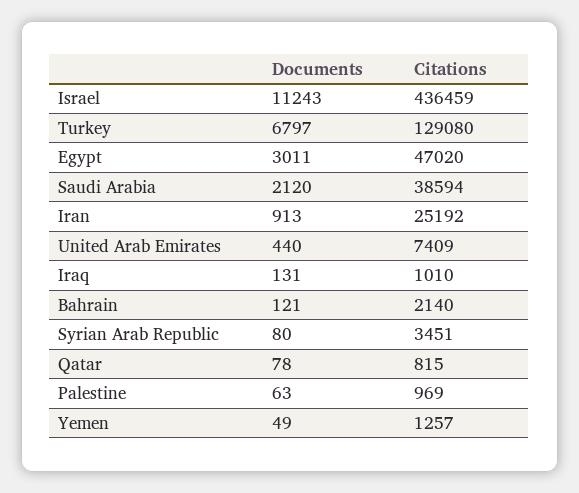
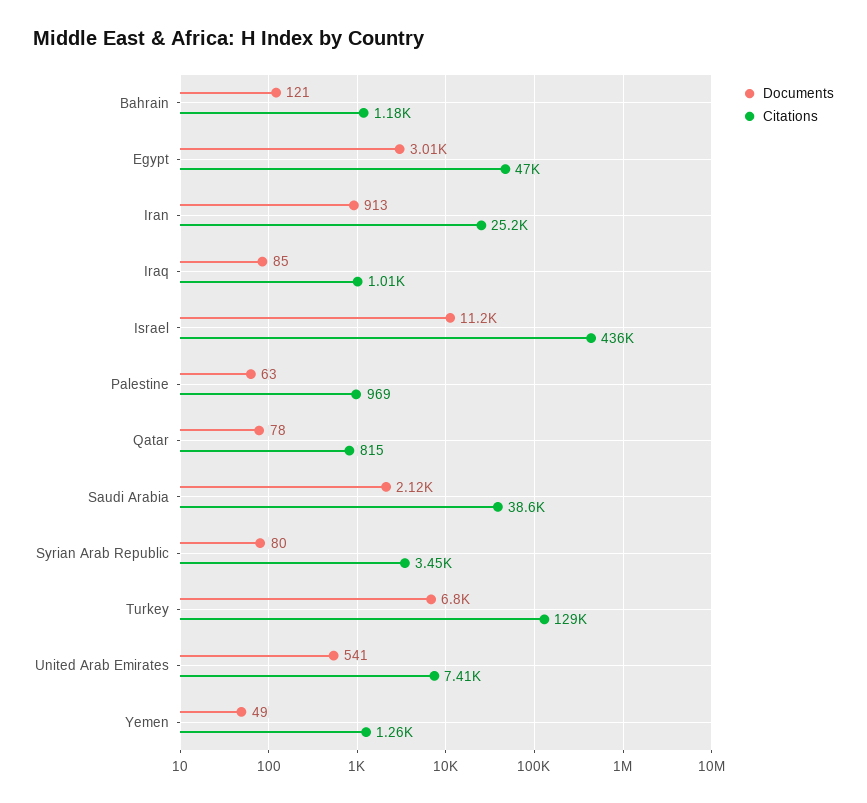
  {
    "Documents": {
      "Israel": 11243,
      "Turkey": 6797,
      "Egypt": 3011,
      "Saudi Arabia": 2120,
      "Iran": 913,
-     "United Arab Emirates": 440,
+     "United Arab Emirates": 541,
-     "Iraq": 131,
+     "Iraq": 85,
      "Bahrain": 121,
      "Syrian Arab Republic": 80,
      "Qatar": 78,
      "Palestine": 63,
      "Yemen": 49
    },
    "Citations": {
      "Israel": 436459,
      "Turkey": 129080,
      "Egypt": 47020,
      "Saudi Arabia": 38594,
      "Iran": 25192,
      "United Arab Emirates": 7409,
      "Iraq": 1010,
-     "Bahrain": 2140,
+     "Bahrain": 1180,
      "Syrian Arab Republic": 3451,
      "Qatar": 815,
      "Palestine": 969,
      "Yemen": 1257
    }
  }

